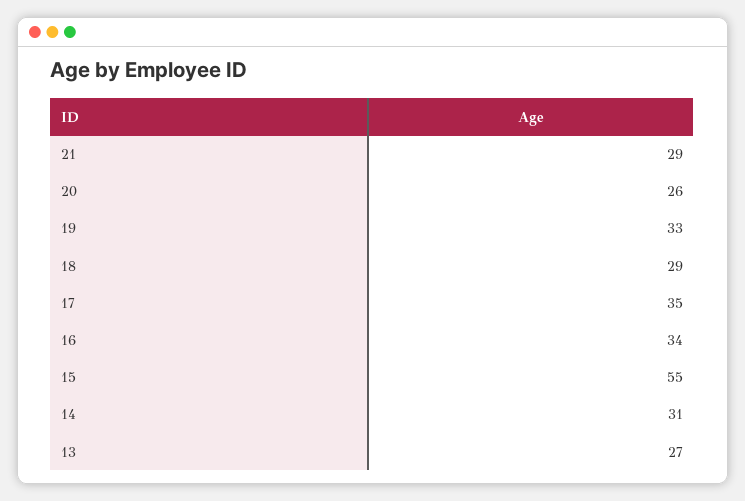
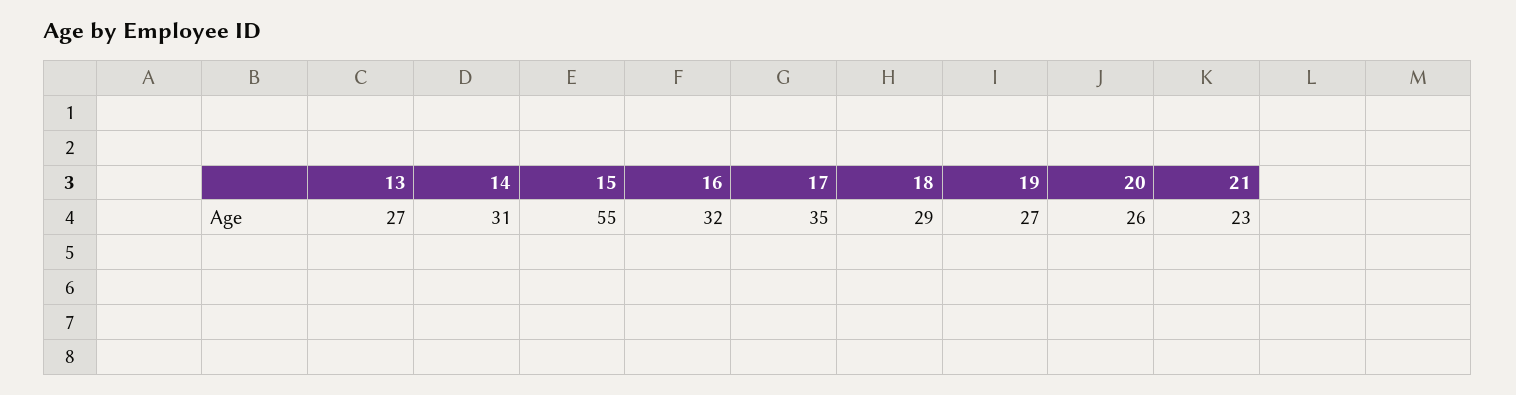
  {
-   "21": 29,
+   "21": 23,
    "20": 26,
-   "19": 33,
+   "19": 27,
    "18": 29,
    "17": 35,
-   "16": 34,
+   "16": 32,
    "15": 55,
    "14": 31,
    "13": 27
  }

